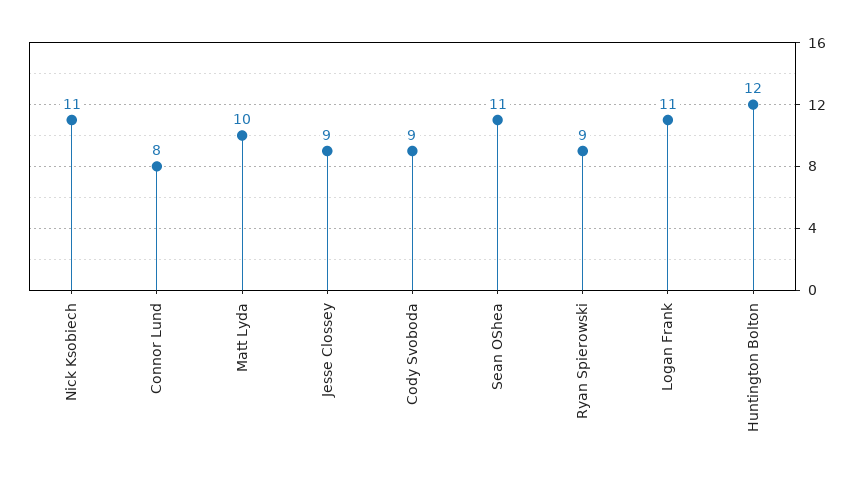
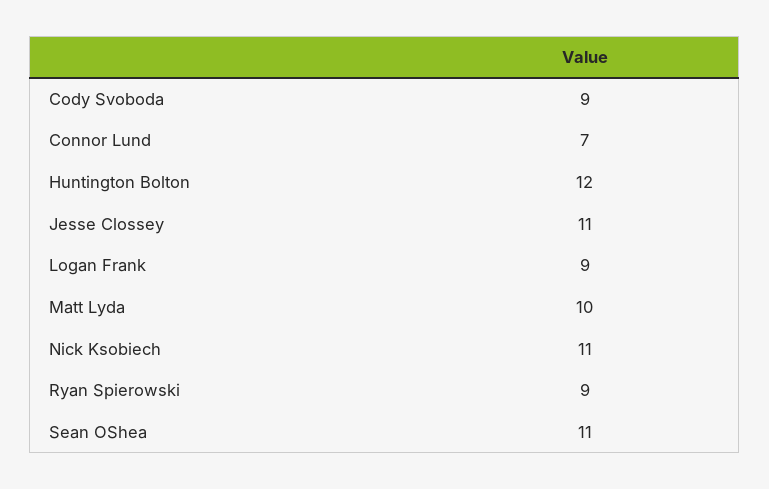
  {
    "Nick Ksobiech": 11,
-   "Connor Lund": 8,
+   "Connor Lund": 7,
    "Matt Lyda": 10,
-   "Jesse Clossey": 9,
+   "Jesse Clossey": 11,
    "Cody Svoboda": 9,
    "Sean OShea": 11,
    "Ryan Spierowski": 9,
-   "Logan Frank": 11,
+   "Logan Frank": 9,
    "Huntington Bolton": 12
  }

